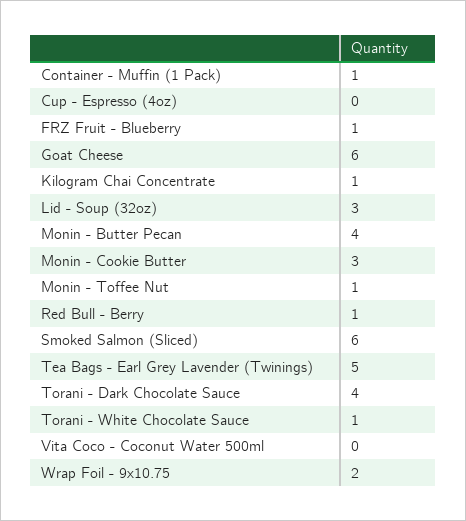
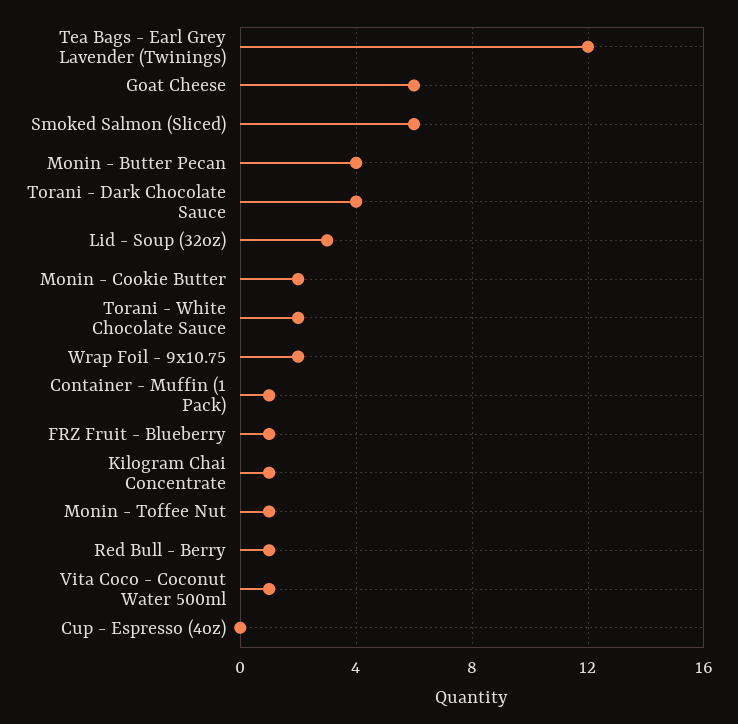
  {
    "Container - Muffin (1 Pack)": 1,
    "Cup - Espresso (4oz)": 0,
    "FRZ Fruit - Blueberry": 1,
    "Goat Cheese": 6,
    "Kilogram Chai Concentrate": 1,
    "Lid - Soup (32oz)": 3,
    "Monin - Butter Pecan": 4,
-   "Monin - Cookie Butter": 3,
+   "Monin - Cookie Butter": 2,
    "Monin - Toffee Nut": 1,
    "Red Bull - Berry": 1,
    "Smoked Salmon (Sliced)": 6,
-   "Tea Bags - Earl Grey Lavender (Twinings)": 5,
+   "Tea Bags - Earl Grey Lavender (Twinings)": 12,
    "Torani - Dark Chocolate Sauce": 4,
-   "Torani - White Chocolate Sauce": 1,
+   "Torani - White Chocolate Sauce": 2,
-   "Vita Coco - Coconut Water 500ml": 0,
+   "Vita Coco - Coconut Water 500ml": 1,
    "Wrap Foil - 9x10.75": 2
  }

